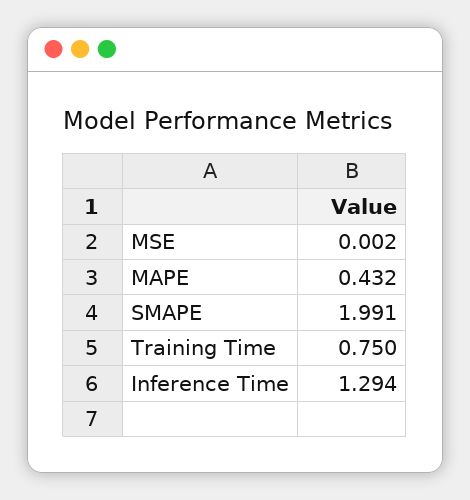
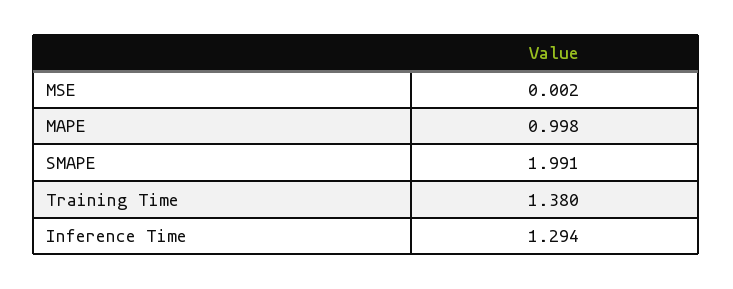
  {
    "MSE": 0.002,
-   "MAPE": 0.432,
+   "MAPE": 0.998,
    "SMAPE": 1.991,
-   "Training Time": 0.75,
+   "Training Time": 1.38,
    "Inference Time": 1.294
  }

